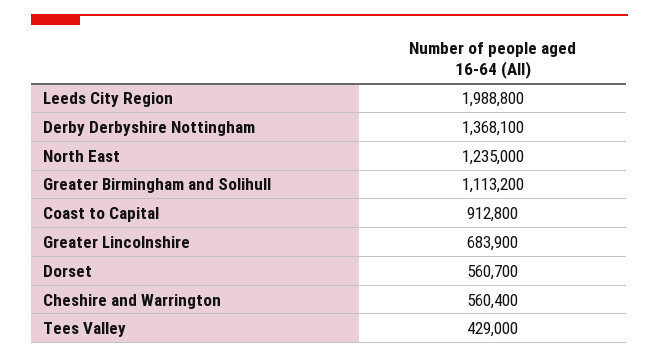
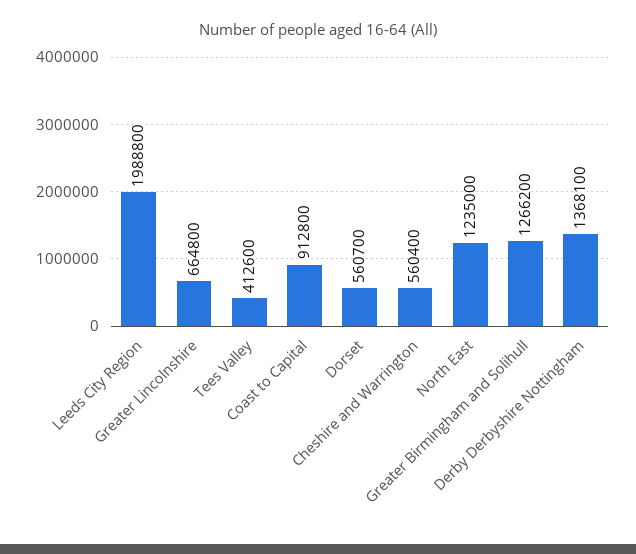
  {
    "Leeds City Region": 1988800,
    "Derby Derbyshire Nottingham": 1368100,
    "North East": 1235000,
-   "Greater Birmingham and Solihull": 1113200,
+   "Greater Birmingham and Solihull": 1266200,
    "Coast to Capital": 912800,
-   "Greater Lincolnshire": 683900,
+   "Greater Lincolnshire": 664800,
    "Dorset": 560700,
    "Cheshire and Warrington": 560400,
-   "Tees Valley": 429000
+   "Tees Valley": 412600
  }

